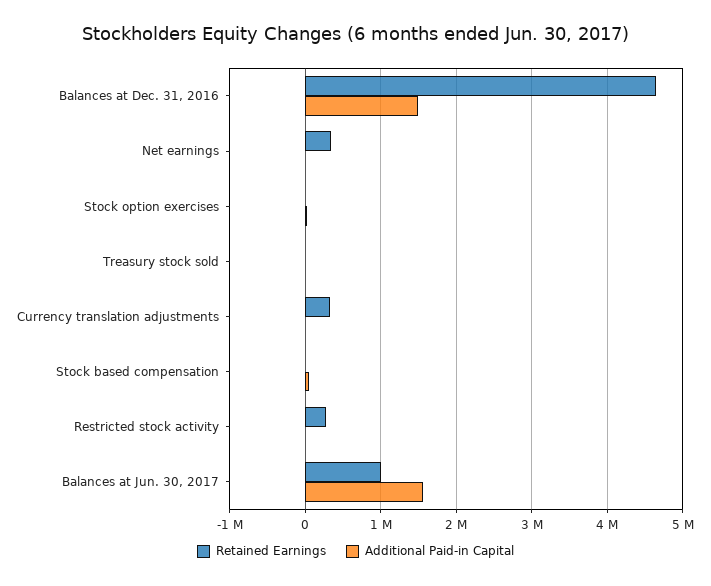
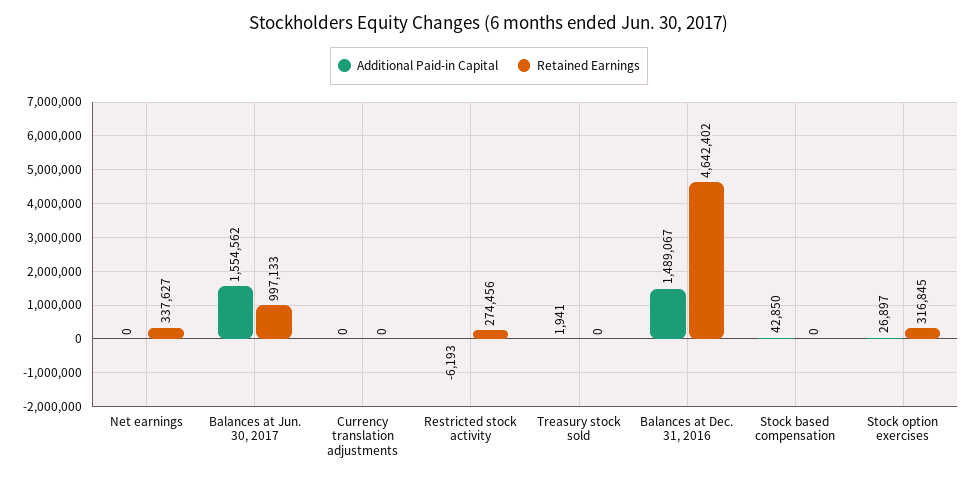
  {
    "Retained Earnings": {
      "Balances at Dec. 31, 2016": 4642402,
      "Net earnings": 337627,
-     "Stock option exercises": 0,
+     "Stock option exercises": 316845,
      "Treasury stock sold": 0,
-     "Currency translation adjustments": 300000,
+     "Currency translation adjustments": 0,
      "Stock based compensation": 0,
      "Restricted stock activity": 274456,
      "Balances at Jun. 30, 2017": 997133
    },
    "Additional Paid-in Capital": {
      "Balances at Dec. 31, 2016": 1489067,
      "Net earnings": 0,
      "Stock option exercises": 26897,
      "Treasury stock sold": 1941,
      "Currency translation adjustments": 0,
      "Stock based compensation": 42850,
      "Restricted stock activity": -6193,
      "Balances at Jun. 30, 2017": 1554562
    }
  }

